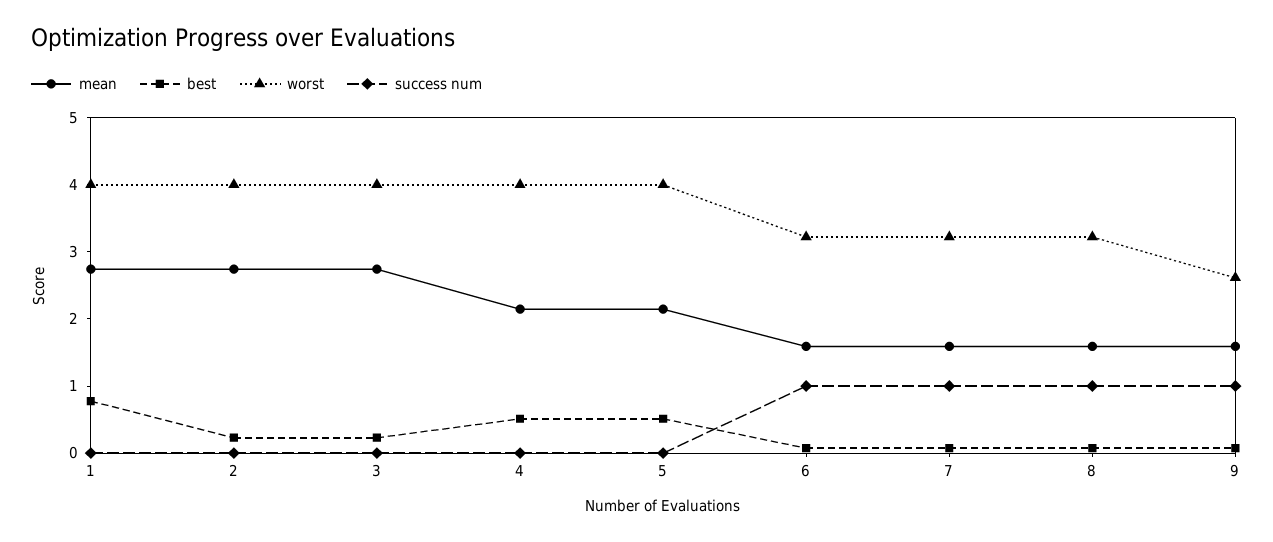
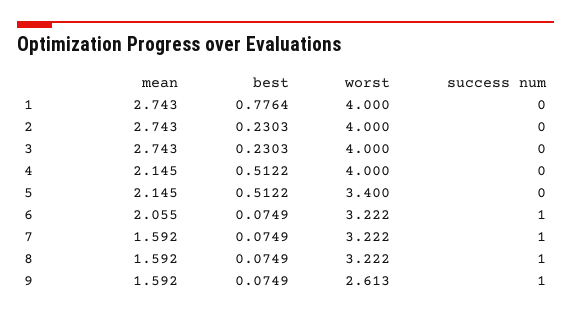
  {
    "mean": {
      "1": 2.743,
      "2": 2.743,
      "3": 2.743,
      "4": 2.145,
      "5": 2.145,
-     "6": 1.6,
+     "6": 2.055,
      "7": 1.592,
      "8": 1.592,
      "9": 1.592
    },
    "best": {
      "1": 0.7764,
      "2": 0.2303,
      "3": 0.2303,
      "4": 0.5122,
      "5": 0.5122,
      "6": 0.0749,
      "7": 0.0749,
      "8": 0.0749,
      "9": 0.0749
    },
    "worst": {
      "1": 4,
      "2": 4,
      "3": 4,
      "4": 4,
-     "5": 4,
+     "5": 3.4,
      "6": 3.222,
      "7": 3.222,
      "8": 3.222,
      "9": 2.613
    },
    "success num": {
      "1": 0,
      "2": 0,
      "3": 0,
      "4": 0,
      "5": 0,
      "6": 1,
      "7": 1,
      "8": 1,
      "9": 1
    }
  }

